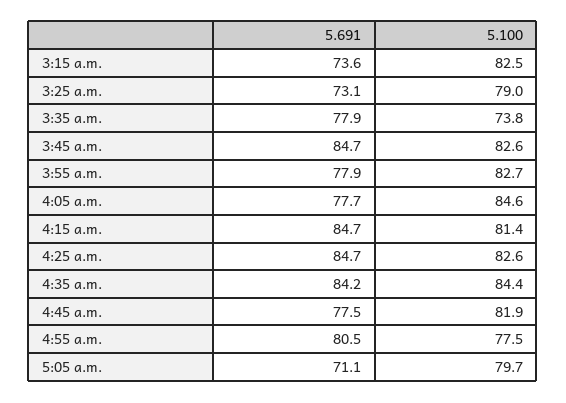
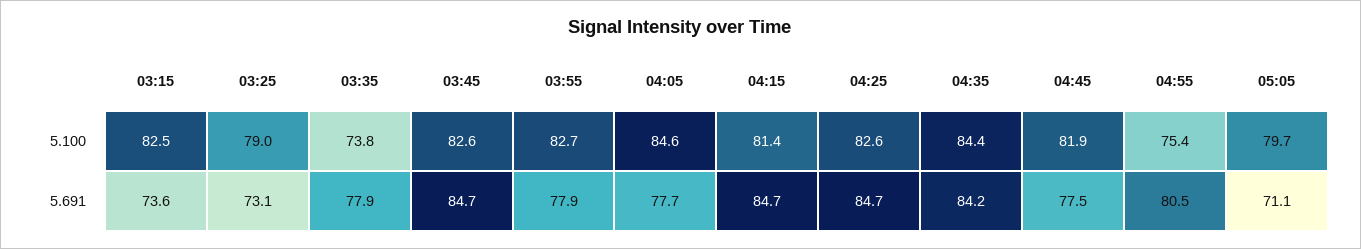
  {
    "5.691": {
      "3:15 a.m.": 73.6,
      "3:25 a.m.": 73.1,
      "3:35 a.m.": 77.9,
      "3:45 a.m.": 84.7,
      "3:55 a.m.": 77.9,
      "4:05 a.m.": 77.7,
      "4:15 a.m.": 84.7,
      "4:25 a.m.": 84.7,
      "4:35 a.m.": 84.2,
      "4:45 a.m.": 77.5,
      "4:55 a.m.": 80.5,
      "5:05 a.m.": 71.1
    },
    "5.100": {
      "3:15 a.m.": 82.5,
      "3:25 a.m.": 79,
      "3:35 a.m.": 73.8,
      "3:45 a.m.": 82.6,
      "3:55 a.m.": 82.7,
      "4:05 a.m.": 84.6,
      "4:15 a.m.": 81.4,
      "4:25 a.m.": 82.6,
      "4:35 a.m.": 84.4,
      "4:45 a.m.": 81.9,
-     "4:55 a.m.": 77.5,
+     "4:55 a.m.": 75.4,
      "5:05 a.m.": 79.7
    }
  }

